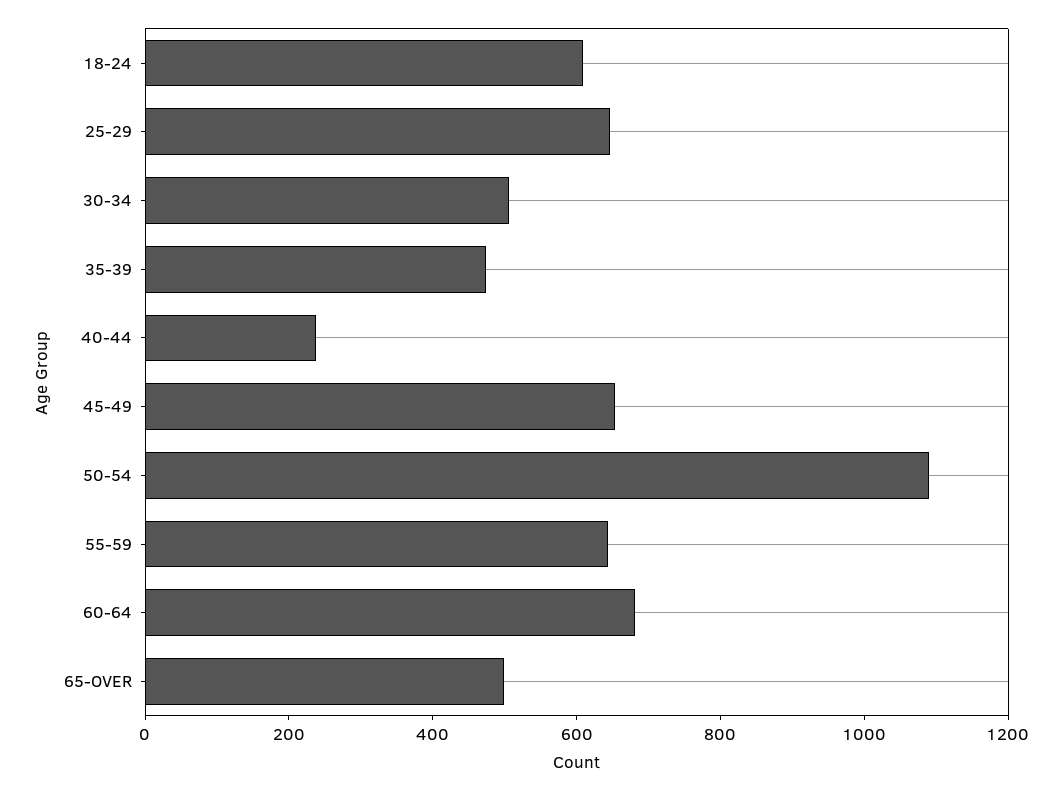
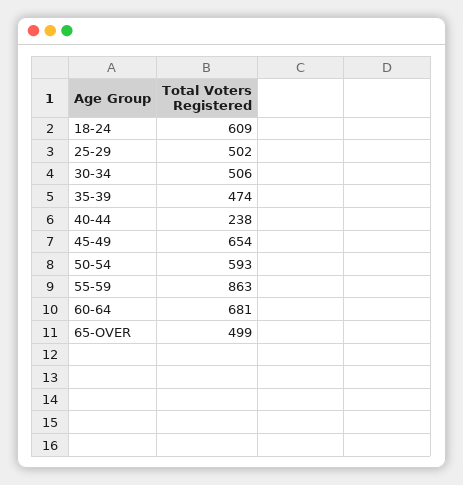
  {
    "18-24": 609,
-   "25-29": 650,
+   "25-29": 502,
    "30-34": 506,
    "35-39": 474,
    "40-44": 238,
    "45-49": 654,
-   "50-54": 1100,
+   "50-54": 593,
-   "55-59": 650,
+   "55-59": 863,
    "60-64": 681,
    "65-OVER": 499
  }

